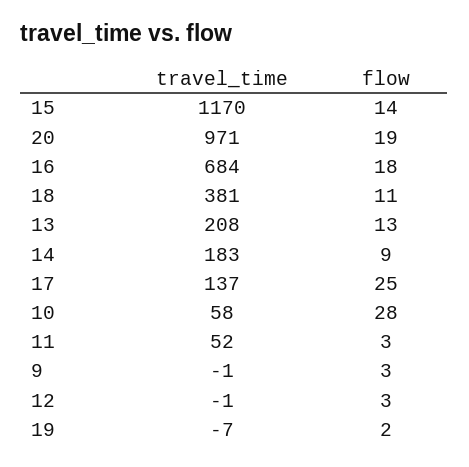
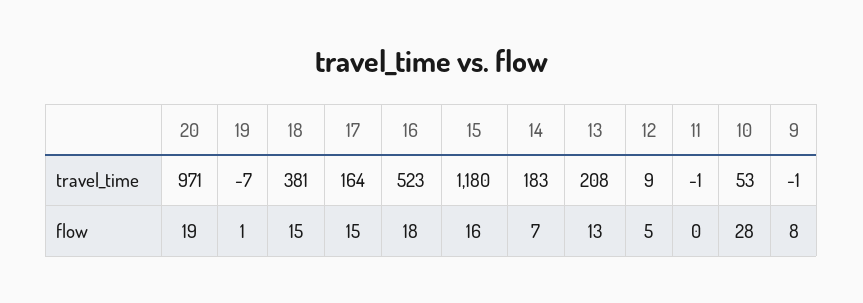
  {
    "travel_time": {
-     "15": 1170,
+     "15": 1180,
      "20": 971,
-     "16": 684,
+     "16": 523,
      "18": 381,
      "13": 208,
      "14": 183,
-     "17": 137,
+     "17": 164,
-     "10": 58,
+     "10": 53,
-     "11": 52,
+     "11": -1,
      "9": -1,
-     "12": -1,
+     "12": 9,
      "19": -7
    },
    "flow": {
-     "15": 14,
+     "15": 16,
      "20": 19,
      "16": 18,
-     "18": 11,
+     "18": 15,
      "13": 13,
-     "14": 9,
+     "14": 7,
-     "17": 25,
+     "17": 15,
      "10": 28,
-     "11": 3,
+     "11": 0,
-     "9": 3,
+     "9": 8,
-     "12": 3,
+     "12": 5,
-     "19": 2
+     "19": 1
    }
  }

